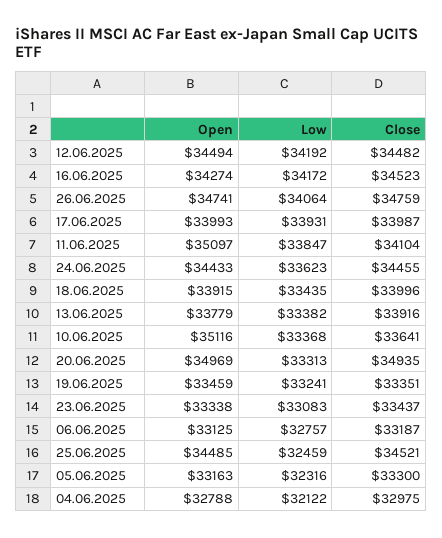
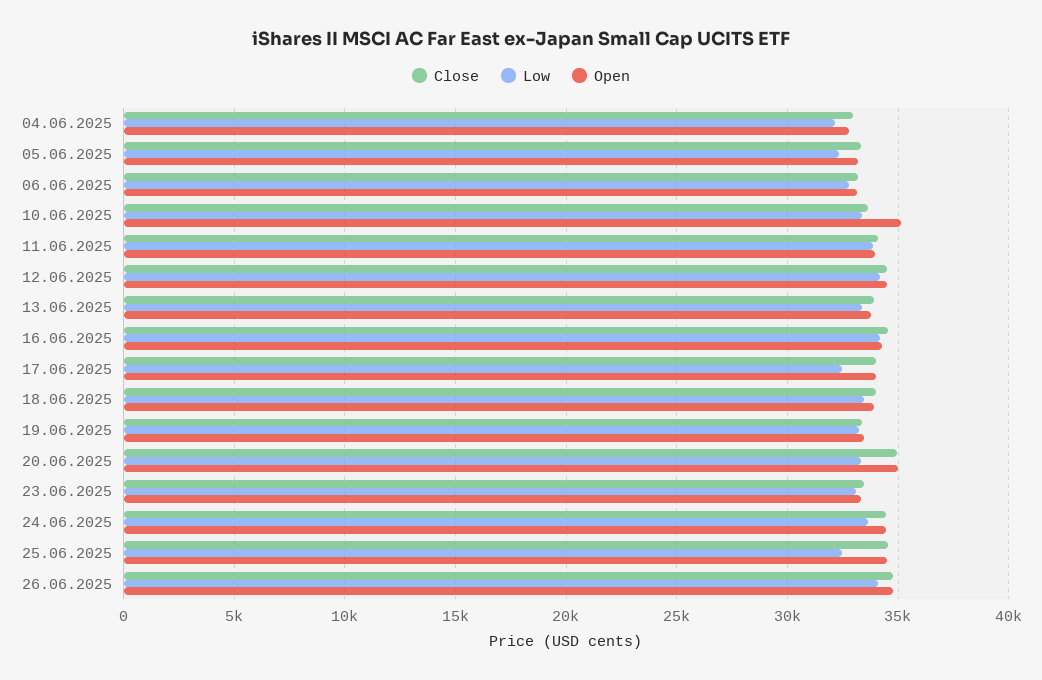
  {
    "Open": {
      "12.06.2025": 34494,
      "16.06.2025": 34274,
      "26.06.2025": 34741,
      "17.06.2025": 33993,
-     "11.06.2025": 35097,
+     "11.06.2025": 34000,
      "24.06.2025": 34433,
      "18.06.2025": 33915,
      "13.06.2025": 33779,
      "10.06.2025": 35116,
      "20.06.2025": 34969,
      "19.06.2025": 33459,
      "23.06.2025": 33338,
      "06.06.2025": 33125,
      "25.06.2025": 34485,
      "05.06.2025": 33163,
      "04.06.2025": 32788
    },
    "Low": {
      "12.06.2025": 34192,
      "16.06.2025": 34172,
      "26.06.2025": 34064,
-     "17.06.2025": 33931,
+     "17.06.2025": 32500,
      "11.06.2025": 33847,
      "24.06.2025": 33623,
      "18.06.2025": 33435,
      "13.06.2025": 33382,
      "10.06.2025": 33368,
      "20.06.2025": 33313,
      "19.06.2025": 33241,
      "23.06.2025": 33083,
      "06.06.2025": 32757,
      "25.06.2025": 32459,
      "05.06.2025": 32316,
      "04.06.2025": 32122
    },
    "Close": {
      "12.06.2025": 34482,
      "16.06.2025": 34523,
      "26.06.2025": 34759,
      "17.06.2025": 33987,
      "11.06.2025": 34104,
      "24.06.2025": 34455,
      "18.06.2025": 33996,
      "13.06.2025": 33916,
      "10.06.2025": 33641,
      "20.06.2025": 34935,
      "19.06.2025": 33351,
      "23.06.2025": 33437,
      "06.06.2025": 33187,
      "25.06.2025": 34521,
      "05.06.2025": 33300,
      "04.06.2025": 32975
    }
  }

